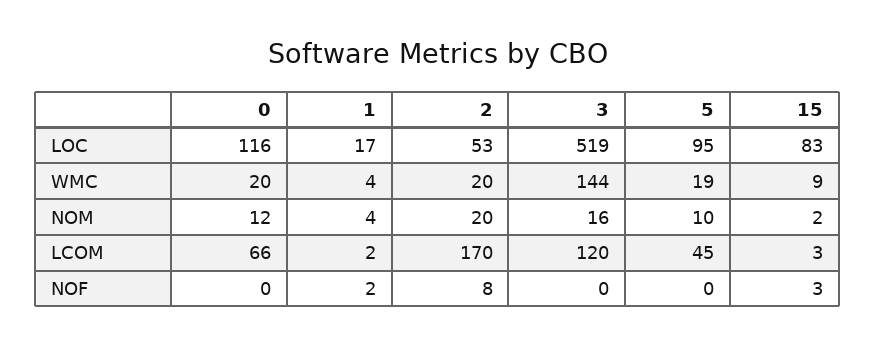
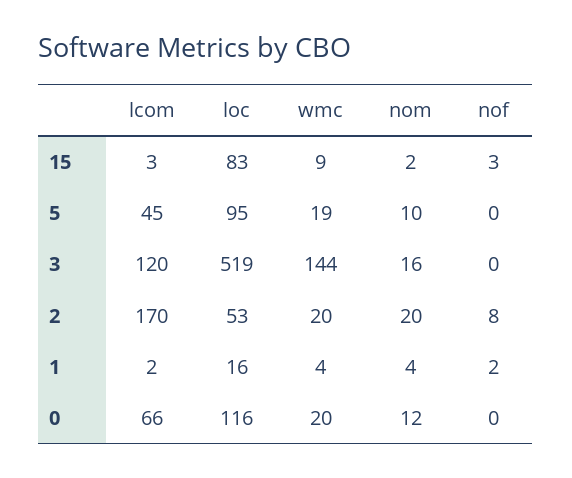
  {
    "0": {
      "LOC": 116,
      "WMC": 20,
      "NOM": 12,
      "LCOM": 66,
      "NOF": 0
    },
    "1": {
-     "LOC": 17,
+     "LOC": 16,
      "WMC": 4,
      "NOM": 4,
      "LCOM": 2,
      "NOF": 2
    },
    "2": {
      "LOC": 53,
      "WMC": 20,
      "NOM": 20,
      "LCOM": 170,
      "NOF": 8
    },
    "3": {
      "LOC": 519,
      "WMC": 144,
      "NOM": 16,
      "LCOM": 120,
      "NOF": 0
    },
    "5": {
      "LOC": 95,
      "WMC": 19,
      "NOM": 10,
      "LCOM": 45,
      "NOF": 0
    },
    "15": {
      "LOC": 83,
      "WMC": 9,
      "NOM": 2,
      "LCOM": 3,
      "NOF": 3
    }
  }

